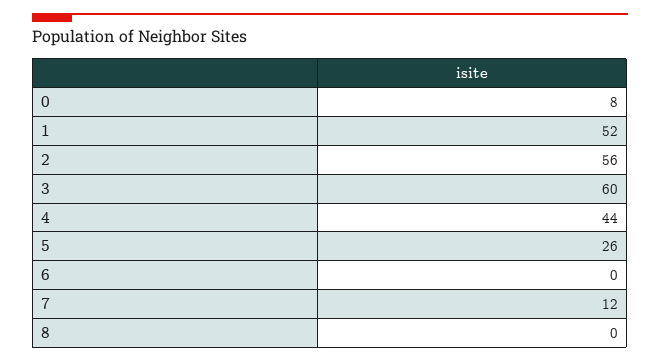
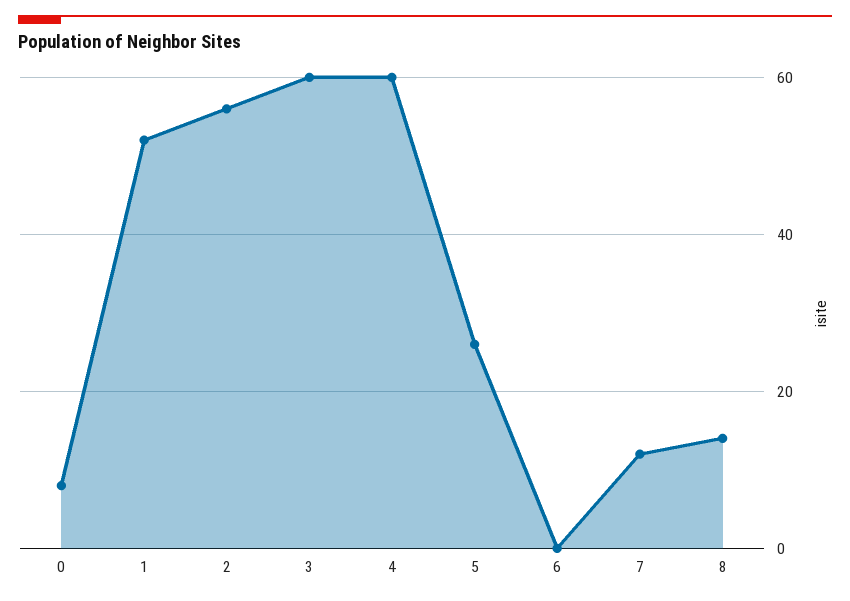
  {
    "0": 8,
    "1": 52,
    "2": 56,
    "3": 60,
-   "4": 44,
+   "4": 60,
    "5": 26,
    "6": 0,
    "7": 12,
-   "8": 0
+   "8": 15
  }

